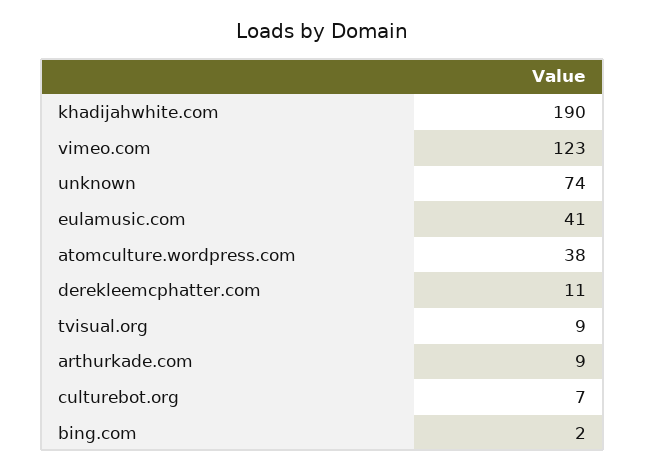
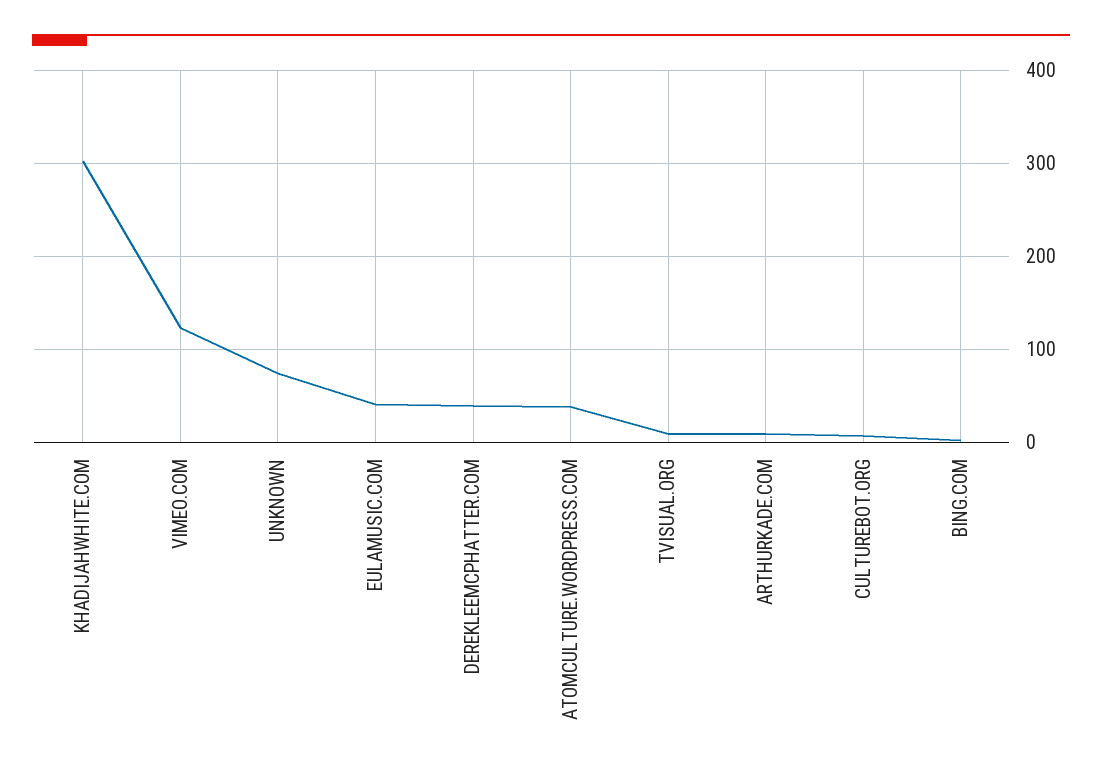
  {
-   "khadijahwhite.com": 190,
+   "khadijahwhite.com": 300,
    "vimeo.com": 123,
    "unknown": 74,
    "eulamusic.com": 41,
    "atomculture.wordpress.com": 38,
-   "derekleemcphatter.com": 11,
+   "derekleemcphatter.com": 40,
    "tvisual.org": 9,
    "arthurkade.com": 9,
    "culturebot.org": 7,
    "bing.com": 2
  }

